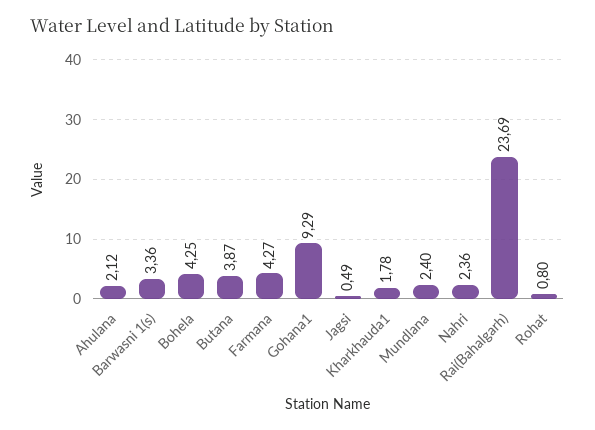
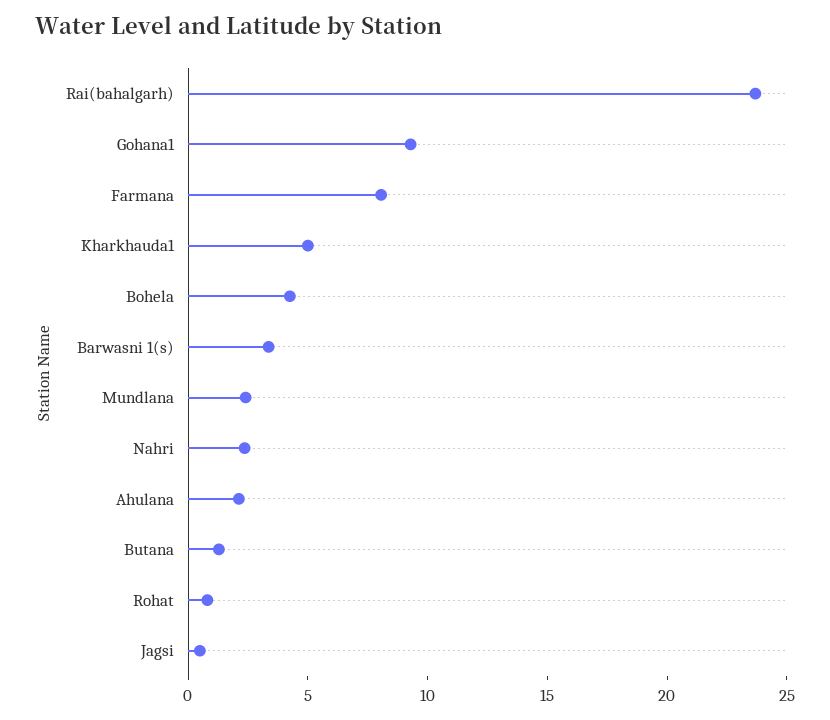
  {
    "Ahulana": 2.12,
    "Barwasni 1(s)": 3.36,
    "Bohela": 4.25,
-   "Butana": 3.87,
+   "Butana": 1,
-   "Farmana": 4.27,
+   "Farmana": 8,
    "Gohana1": 9.29,
    "Jagsi": 0.49,
-   "Kharkhauda1": 1.78,
+   "Kharkhauda1": 5,
    "Mundlana": 2.4,
    "Nahri": 2.36,
    "Rai(Bahalgarh)": 23.69,
    "Rohat": 0.8
  }

